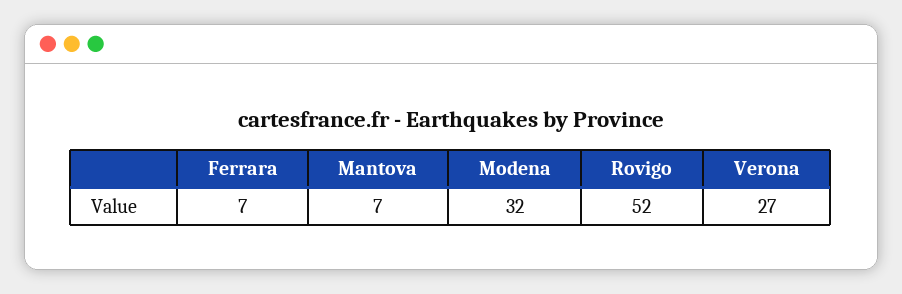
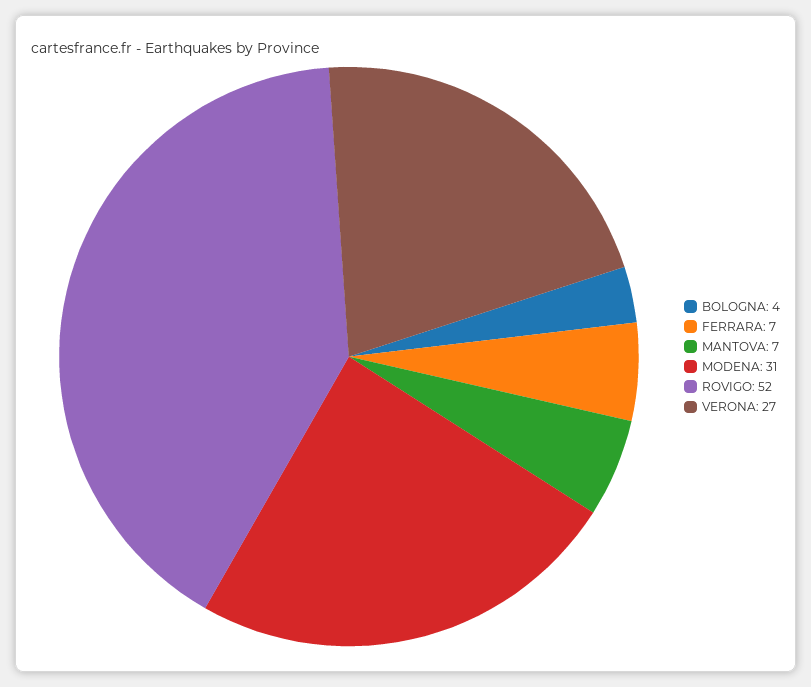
  {
    "Ferrara": 7,
    "Mantova": 7,
-   "Modena": 32,
+   "Modena": 31,
    "Rovigo": 52,
-   "Verona": 27
+   "Verona": 27,
+   "BOLOGNA": 4
  }

